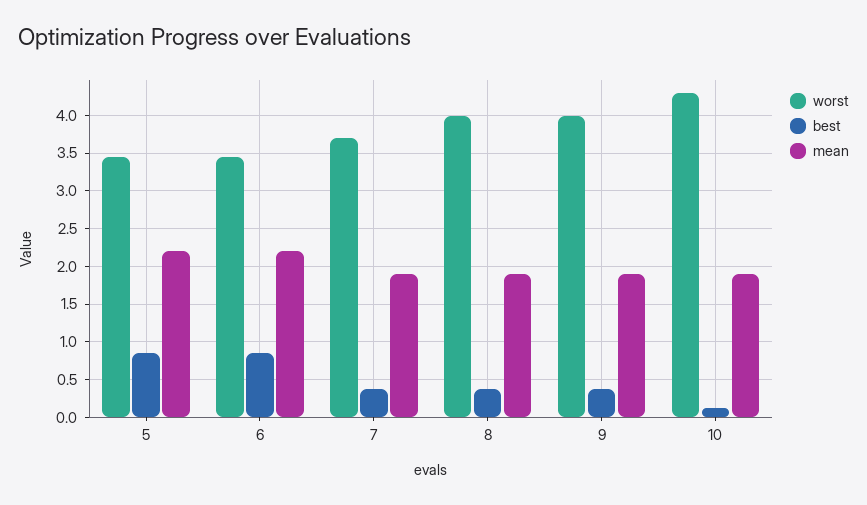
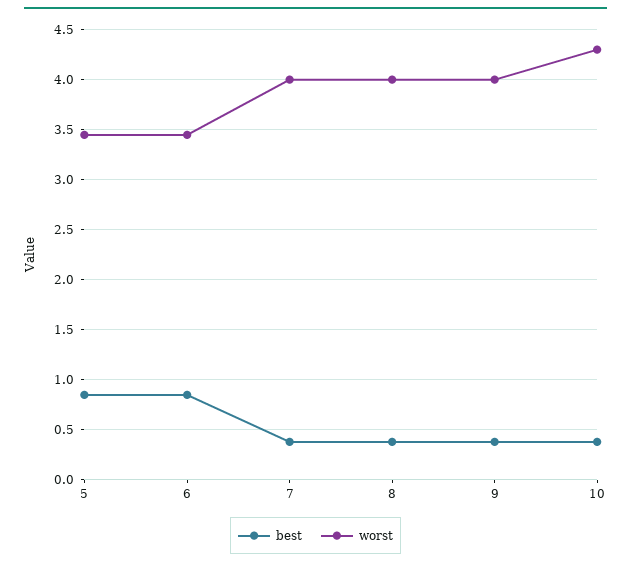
  {
    "worst": {
      "5": 3.4,
      "6": 3.4,
-     "7": 3.7,
+     "7": 4,
      "8": 4,
      "9": 4,
      "10": 4.3
    },
    "best": {
      "5": 0.8,
      "6": 0.8,
      "7": 0.4,
      "8": 0.4,
      "9": 0.4,
-     "10": 0.1
+     "10": 0.4
-   },
+   }
-   "mean": {
-     "5": 2.2,
-     "6": 2.2,
-     "7": 1.9,
-     "8": 1.9,
-     "9": 1.9,
-     "10": 1.9
-   }
  }

